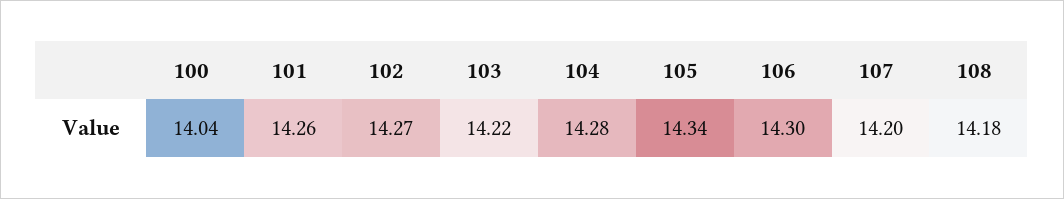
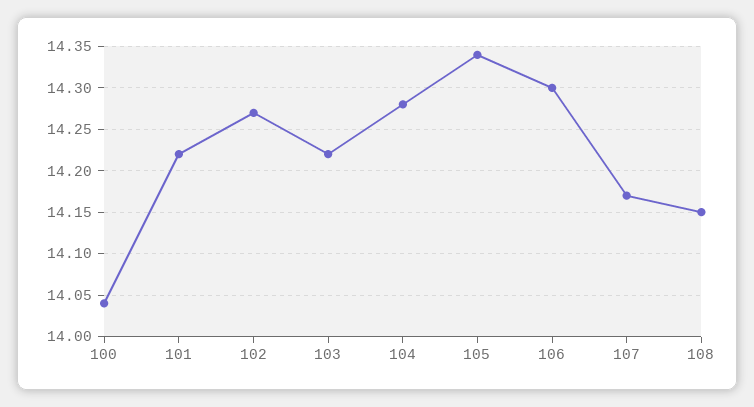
  {
    "100": 14.04,
-   "101": 14.26,
+   "101": 14.22,
    "102": 14.27,
    "103": 14.22,
    "104": 14.28,
    "105": 14.34,
    "106": 14.3,
-   "107": 14.2,
+   "107": 14.17,
-   "108": 14.18
+   "108": 14.15
  }

